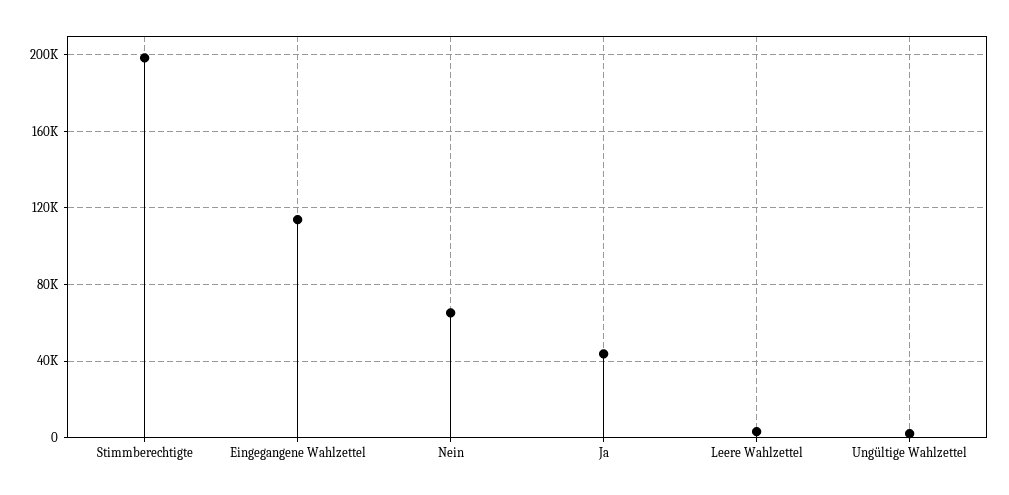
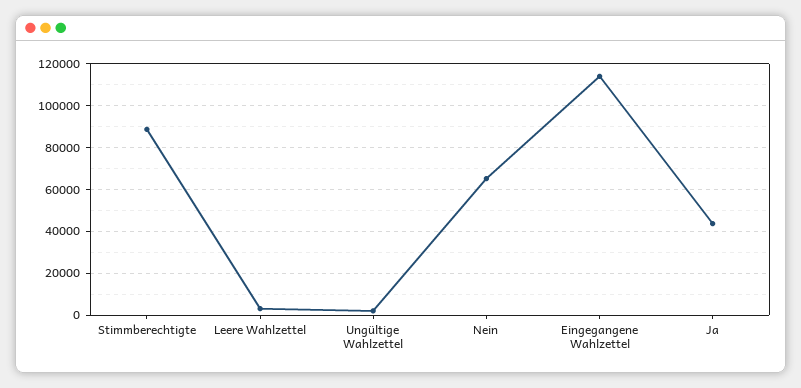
  {
-   "Stimmberechtigte": 200000,
+   "Stimmberechtigte": 90000,
    "Eingegangene Wahlzettel": 115000,
    "Nein": 65000,
    "Ja": 45000,
    "Leere Wahlzettel": 5000,
    "Ungültige Wahlzettel": 0
  }

